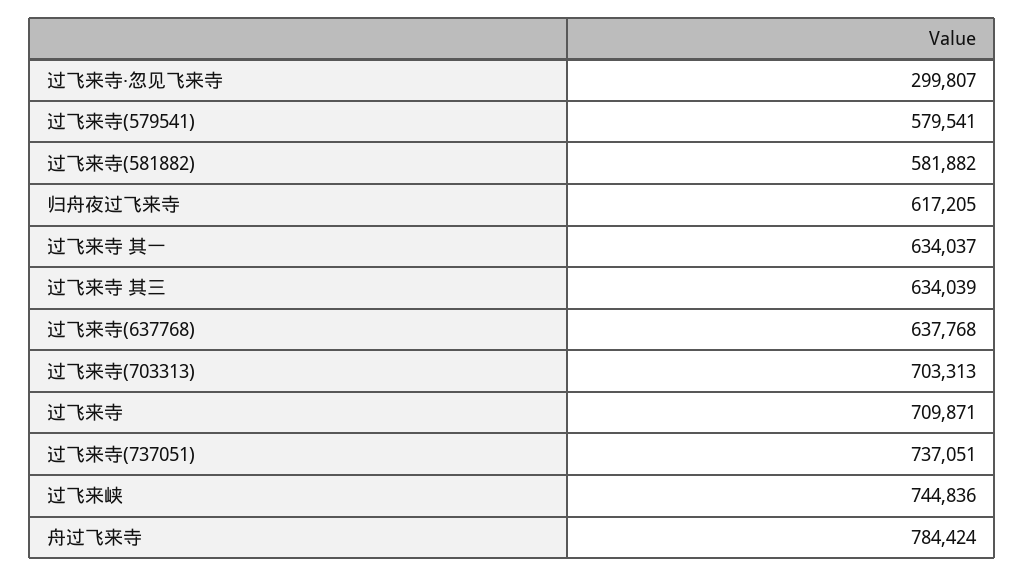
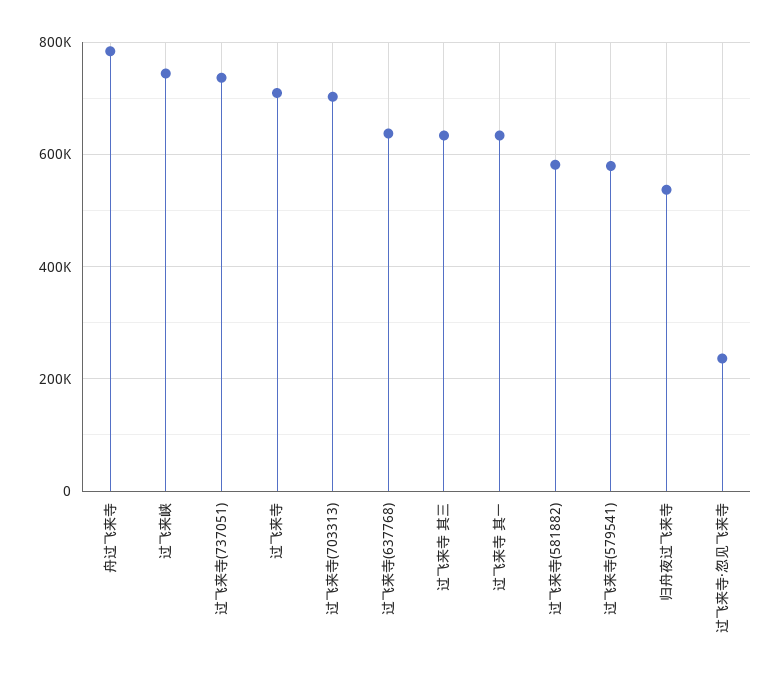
  {
-   "过飞来寺·忽见飞来寺": 299807,
+   "过飞来寺·忽见飞来寺": 240000,
    "过飞来寺(579541)": 579541,
    "过飞来寺(581882)": 581882,
-   "归舟夜过飞来寺": 617205,
+   "归舟夜过飞来寺": 540000,
    "过飞来寺 其一": 634037,
    "过飞来寺 其三": 634039,
    "过飞来寺(637768)": 637768,
    "过飞来寺(703313)": 703313,
    "过飞来寺": 709871,
    "过飞来寺(737051)": 737051,
    "过飞来峡": 744836,
    "舟过飞来寺": 784424
  }

